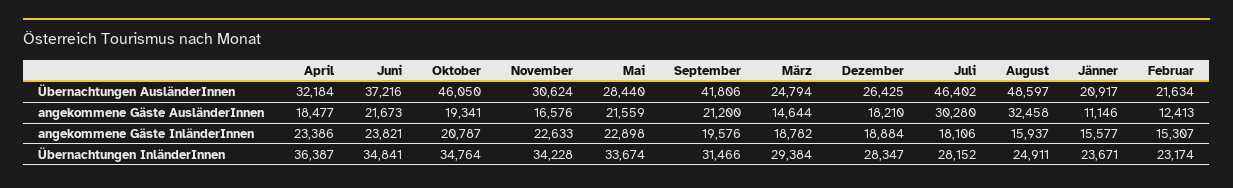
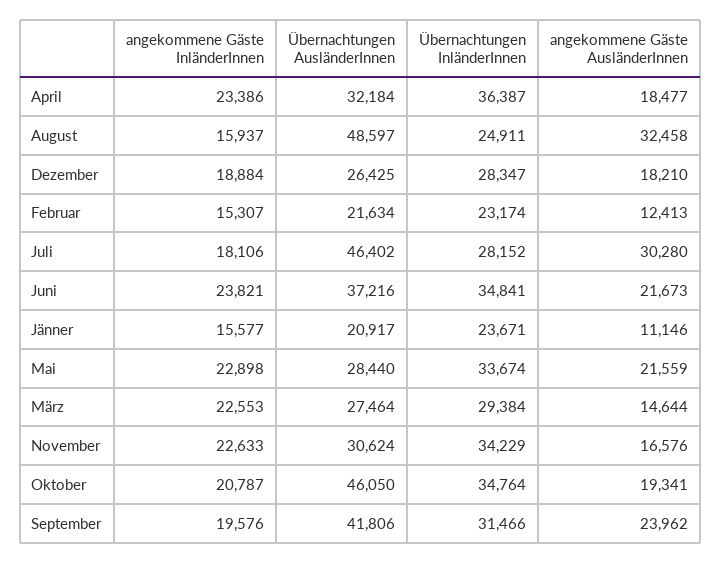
  {
    "April": {
      "Übernachtungen AusländerInnen": 32184,
      "angekommene Gäste AusländerInnen": 18477,
      "angekommene Gäste InländerInnen": 23386,
      "Übernachtungen InländerInnen": 36387
    },
    "Juni": {
      "Übernachtungen AusländerInnen": 37216,
      "angekommene Gäste AusländerInnen": 21673,
      "angekommene Gäste InländerInnen": 23821,
      "Übernachtungen InländerInnen": 34841
    },
    "Oktober": {
      "Übernachtungen AusländerInnen": 46050,
      "angekommene Gäste AusländerInnen": 19341,
      "angekommene Gäste InländerInnen": 20787,
      "Übernachtungen InländerInnen": 34764
    },
    "November": {
      "Übernachtungen AusländerInnen": 30624,
      "angekommene Gäste AusländerInnen": 16576,
      "angekommene Gäste InländerInnen": 22633,
-     "Übernachtungen InländerInnen": 34228
+     "Übernachtungen InländerInnen": 34229
    },
    "Mai": {
      "Übernachtungen AusländerInnen": 28440,
      "angekommene Gäste AusländerInnen": 21559,
      "angekommene Gäste InländerInnen": 22898,
      "Übernachtungen InländerInnen": 33674
    },
    "September": {
      "Übernachtungen AusländerInnen": 41806,
-     "angekommene Gäste AusländerInnen": 21200,
+     "angekommene Gäste AusländerInnen": 23962,
      "angekommene Gäste InländerInnen": 19576,
      "Übernachtungen InländerInnen": 31466
    },
    "März": {
-     "Übernachtungen AusländerInnen": 24794,
+     "Übernachtungen AusländerInnen": 27464,
      "angekommene Gäste AusländerInnen": 14644,
-     "angekommene Gäste InländerInnen": 18782,
+     "angekommene Gäste InländerInnen": 22553,
      "Übernachtungen InländerInnen": 29384
    },
    "Dezember": {
      "Übernachtungen AusländerInnen": 26425,
      "angekommene Gäste AusländerInnen": 18210,
      "angekommene Gäste InländerInnen": 18884,
      "Übernachtungen InländerInnen": 28347
    },
    "Juli": {
      "Übernachtungen AusländerInnen": 46402,
      "angekommene Gäste AusländerInnen": 30280,
      "angekommene Gäste InländerInnen": 18106,
      "Übernachtungen InländerInnen": 28152
    },
    "August": {
      "Übernachtungen AusländerInnen": 48597,
      "angekommene Gäste AusländerInnen": 32458,
      "angekommene Gäste InländerInnen": 15937,
      "Übernachtungen InländerInnen": 24911
    },
    "Jänner": {
      "Übernachtungen AusländerInnen": 20917,
      "angekommene Gäste AusländerInnen": 11146,
      "angekommene Gäste InländerInnen": 15577,
      "Übernachtungen InländerInnen": 23671
    },
    "Februar": {
      "Übernachtungen AusländerInnen": 21634,
      "angekommene Gäste AusländerInnen": 12413,
      "angekommene Gäste InländerInnen": 15307,
      "Übernachtungen InländerInnen": 23174
    }
  }

